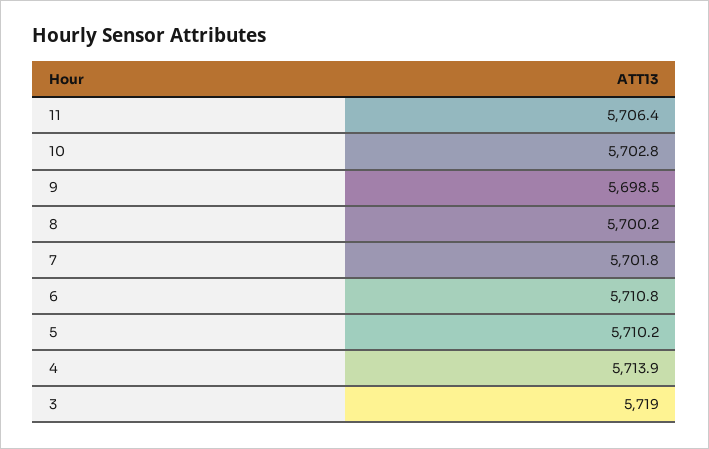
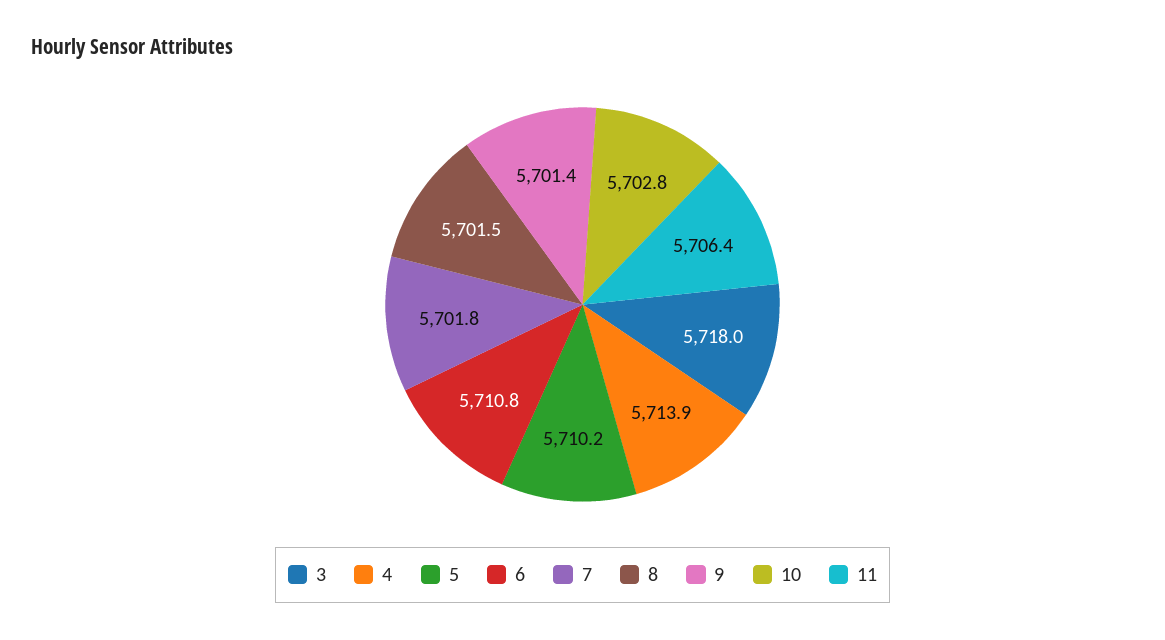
  {
    "11": 5706.4,
    "10": 5702.8,
-   "9": 5698.5,
+   "9": 5701.4,
-   "8": 5700.2,
+   "8": 5701.5,
    "7": 5701.8,
    "6": 5710.8,
    "5": 5710.2,
    "4": 5713.9,
-   "3": 5719
+   "3": 5718
  }

